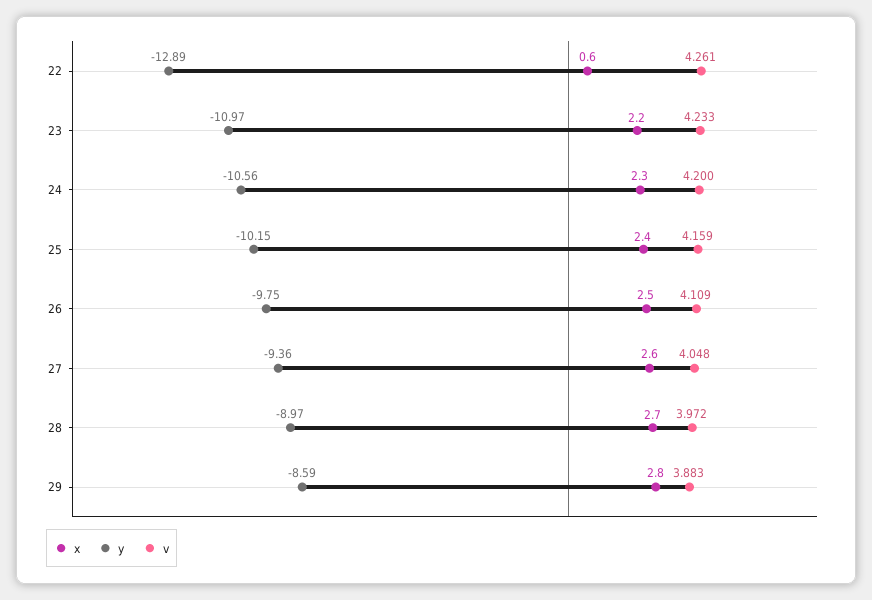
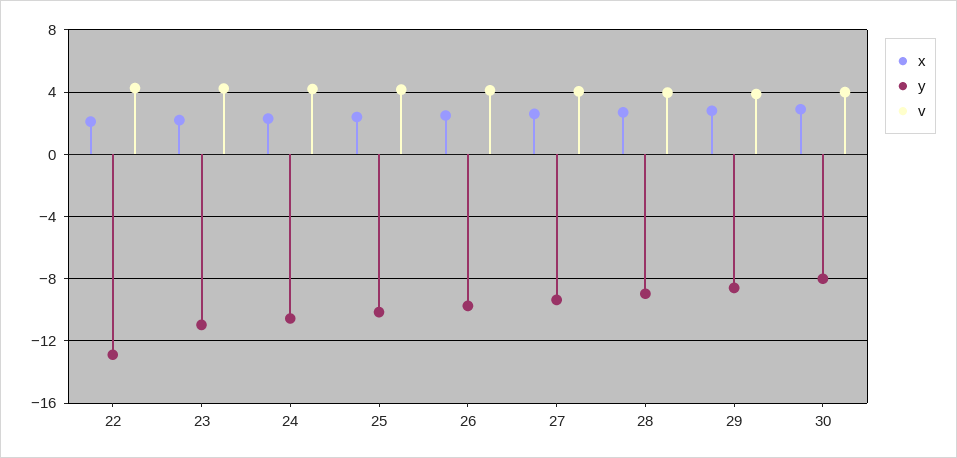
  {
    "x": {
-     "22": 0.6,
+     "22": 2,
      "23": 2.2,
      "24": 2.3,
      "25": 2.4,
      "26": 2.5,
      "27": 2.6,
      "28": 2.7,
-     "29": 2.8
+     "29": 2.8,
+     "30": 3
    },
    "y": {
      "22": -12.89,
      "23": -10.97,
      "24": -10.56,
      "25": -10.15,
      "26": -9.75,
      "27": -9.36,
      "28": -8.97,
-     "29": -8.59
+     "29": -8.59,
+     "30": -8
    },
    "v": {
      "22": 4.261,
      "23": 4.233,
      "24": 4.2,
      "25": 4.159,
      "26": 4.109,
      "27": 4.048,
      "28": 3.972,
-     "29": 3.883
+     "29": 3.883,
+     "30": 4
    }
  }

